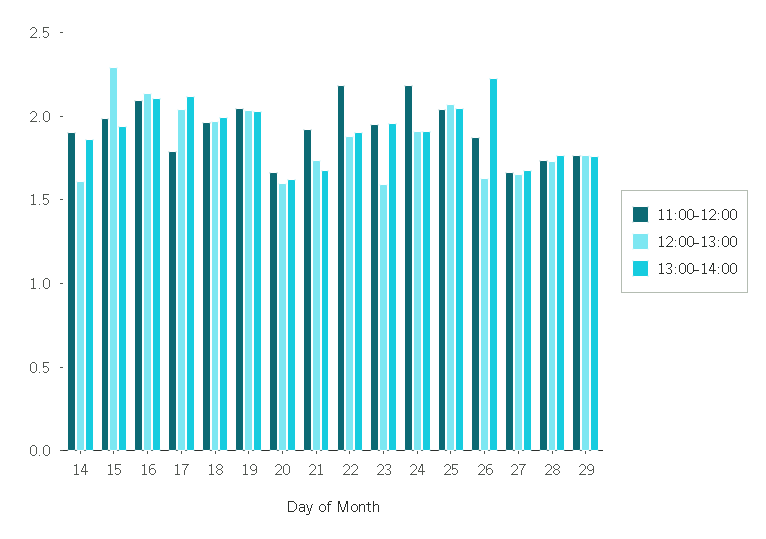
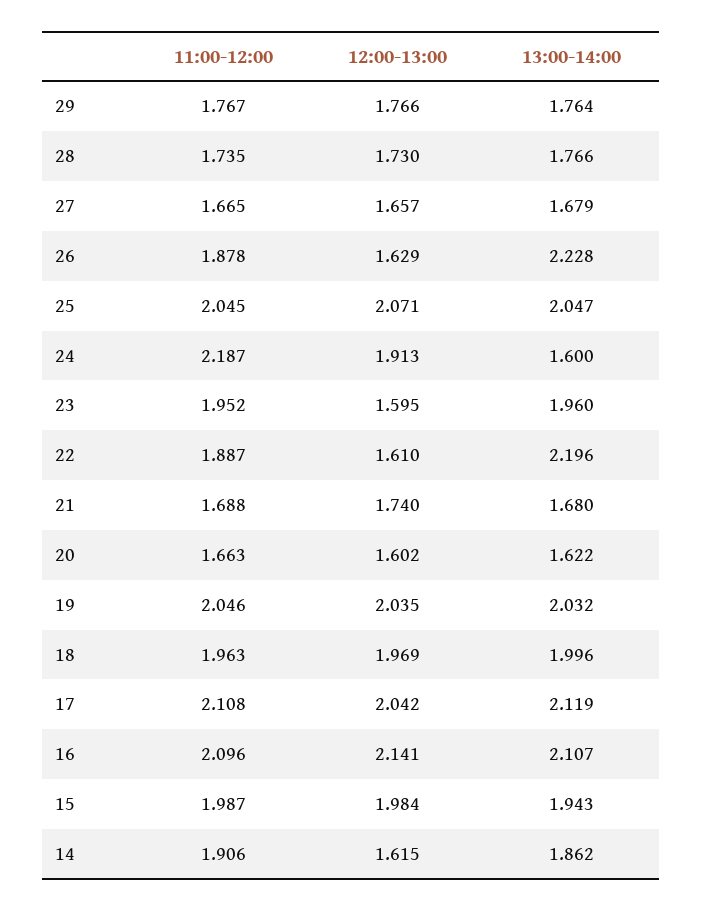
  {
    "11:00-12:00": {
      "14": 1.906,
      "15": 1.987,
      "16": 2.096,
-     "17": 1.8,
+     "17": 2.108,
      "18": 1.963,
      "19": 2.046,
      "20": 1.663,
-     "21": 1.9,
+     "21": 1.688,
-     "22": 2.2,
+     "22": 1.887,
      "23": 1.952,
      "24": 2.187,
      "25": 2.045,
      "26": 1.878,
      "27": 1.665,
      "28": 1.735,
      "29": 1.767
    },
    "12:00-13:00": {
      "14": 1.615,
-     "15": 2.3,
+     "15": 1.984,
      "16": 2.141,
      "17": 2.042,
      "18": 1.969,
      "19": 2.035,
      "20": 1.602,
      "21": 1.74,
-     "22": 1.9,
+     "22": 1.61,
      "23": 1.595,
      "24": 1.913,
      "25": 2.071,
      "26": 1.629,
      "27": 1.657,
      "28": 1.73,
      "29": 1.766
    },
    "13:00-14:00": {
      "14": 1.862,
      "15": 1.943,
      "16": 2.107,
      "17": 2.119,
      "18": 1.996,
      "19": 2.032,
      "20": 1.622,
      "21": 1.68,
-     "22": 1.9,
+     "22": 2.196,
      "23": 1.96,
-     "24": 1.9,
+     "24": 1.6,
      "25": 2.047,
      "26": 2.228,
      "27": 1.679,
      "28": 1.766,
      "29": 1.764
    }
  }

